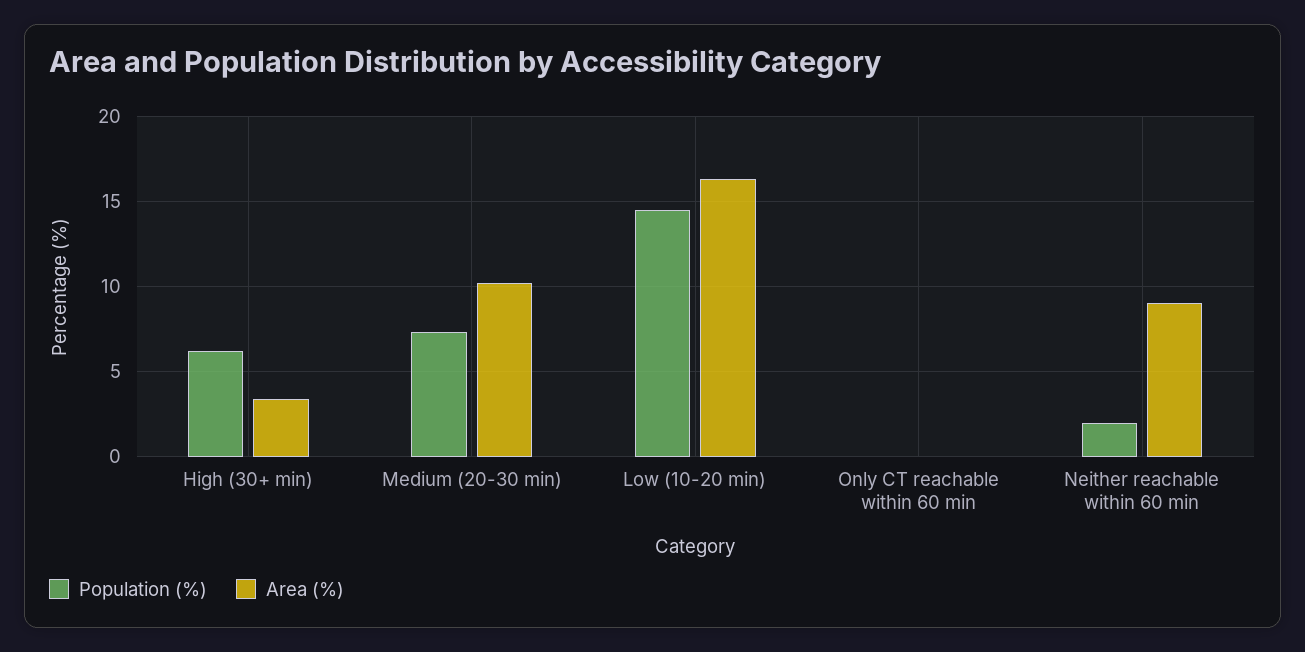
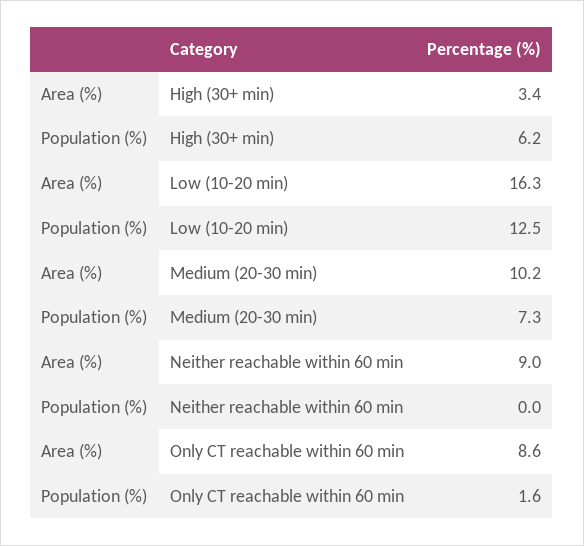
  {
    "Population (%)": {
      "High (30+ min)": 6.2,
      "Medium (20-30 min)": 7.3,
-     "Low (10-20 min)": 14.5,
+     "Low (10-20 min)": 12.5,
-     "Only CT reachable within 60 min": 0,
+     "Only CT reachable within 60 min": 1.6,
-     "Neither reachable within 60 min": 2
+     "Neither reachable within 60 min": 0
    },
    "Area (%)": {
      "High (30+ min)": 3.4,
      "Medium (20-30 min)": 10.2,
      "Low (10-20 min)": 16.3,
-     "Only CT reachable within 60 min": 0,
+     "Only CT reachable within 60 min": 8.6,
      "Neither reachable within 60 min": 9
    }
  }

